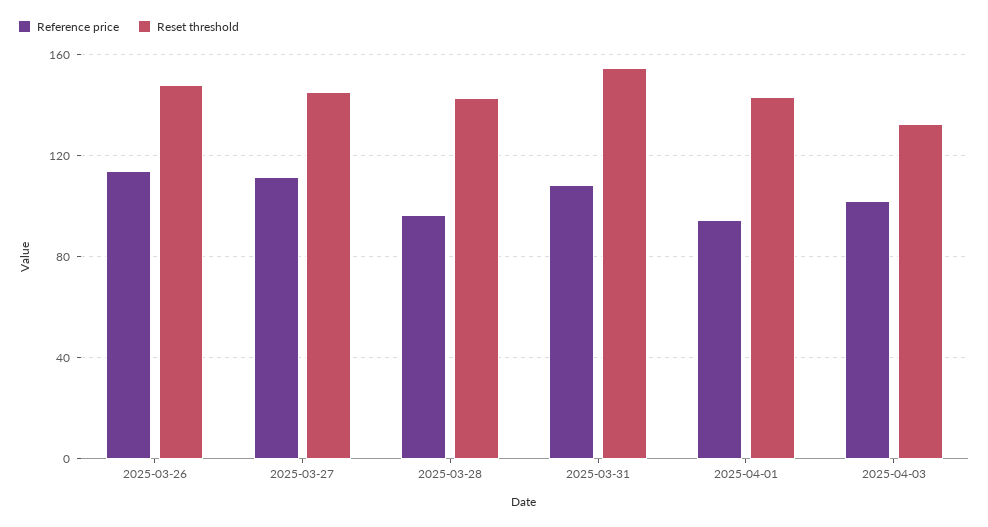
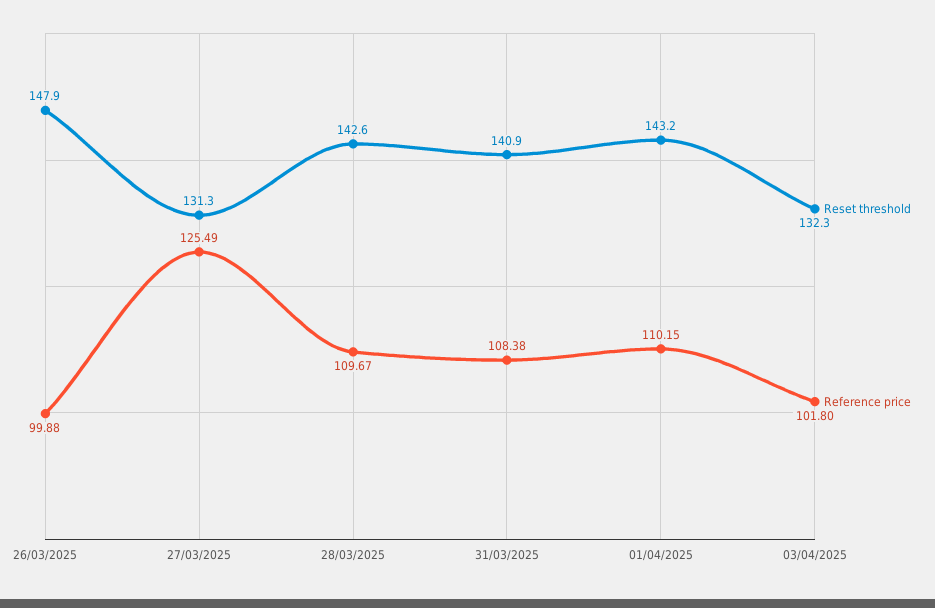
  {
    "Reference price": {
-     "2025-03-26": 115,
+     "2025-03-26": 99.88,
-     "2025-03-27": 110,
+     "2025-03-27": 125.49,
-     "2025-03-28": 95,
+     "2025-03-28": 109.67,
      "2025-03-31": 108.38,
-     "2025-04-01": 95,
+     "2025-04-01": 110.15,
      "2025-04-03": 101.8
    },
    "Reset threshold": {
      "2025-03-26": 147.9,
-     "2025-03-27": 145,
+     "2025-03-27": 131.3,
      "2025-03-28": 142.6,
-     "2025-03-31": 155,
+     "2025-03-31": 140.9,
      "2025-04-01": 143.2,
      "2025-04-03": 132.3
    }
  }

